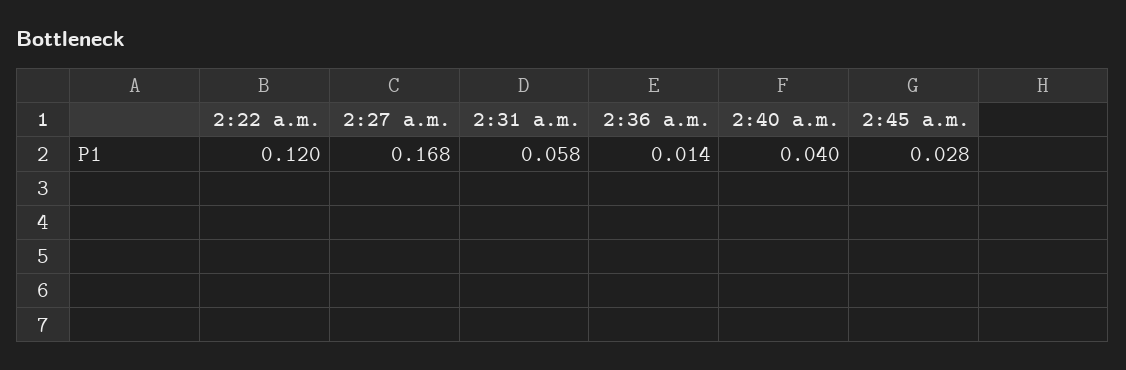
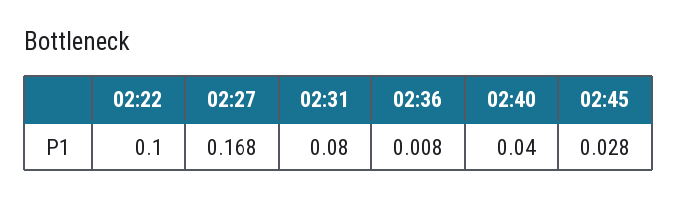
  {
-   "2:22 a.m.": 0.12,
+   "2:22 a.m.": 0.1,
    "2:27 a.m.": 0.168,
-   "2:31 a.m.": 0.058,
+   "2:31 a.m.": 0.08,
-   "2:36 a.m.": 0.014,
+   "2:36 a.m.": 0.008,
    "2:40 a.m.": 0.04,
    "2:45 a.m.": 0.028
  }

